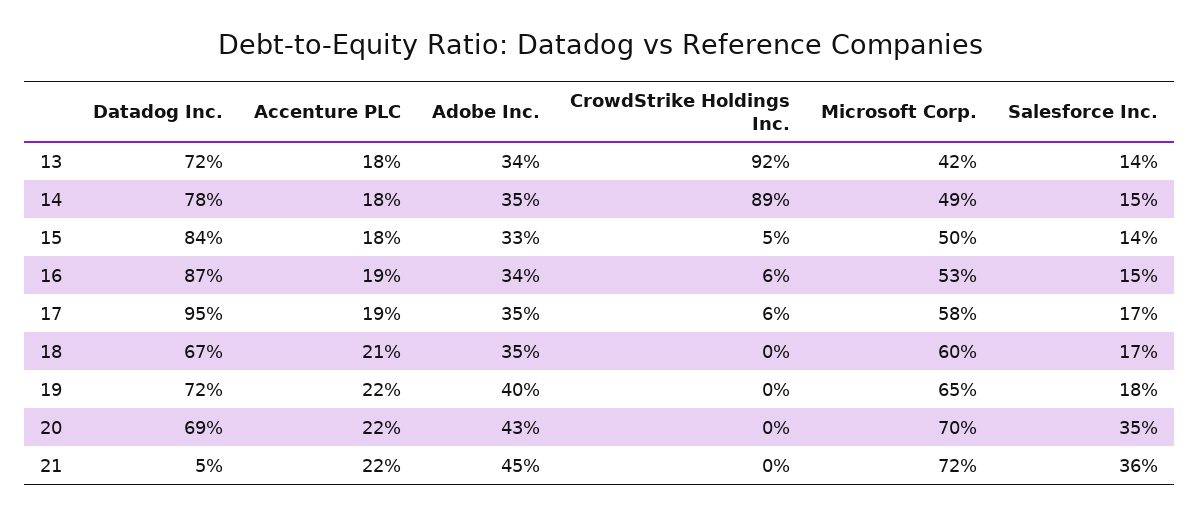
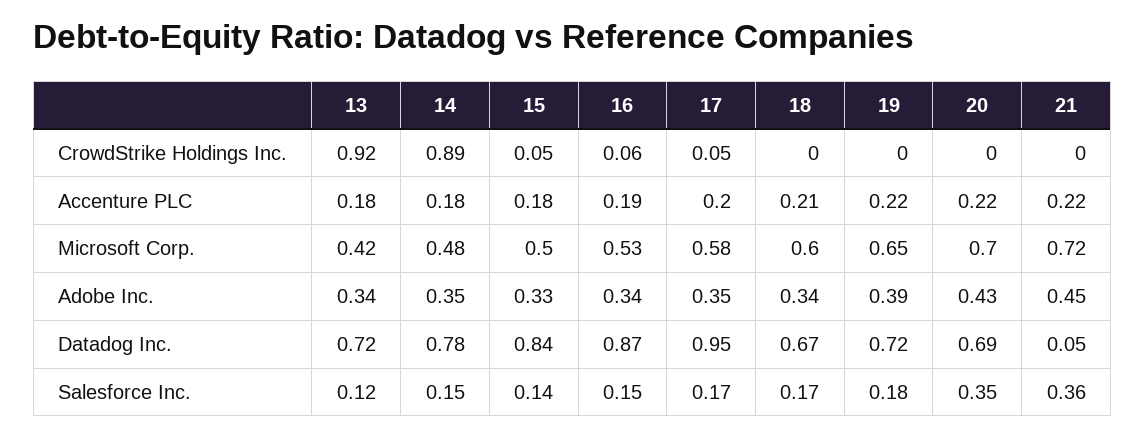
  {
    "Datadog Inc.": {
      "13": 0.72,
      "14": 0.78,
      "15": 0.84,
      "16": 0.87,
      "17": 0.95,
      "18": 0.67,
      "19": 0.72,
      "20": 0.69,
      "21": 0.05
    },
    "Accenture PLC": {
      "13": 0.18,
      "14": 0.18,
      "15": 0.18,
      "16": 0.19,
-     "17": 0.19,
+     "17": 0.2,
      "18": 0.21,
      "19": 0.22,
      "20": 0.22,
      "21": 0.22
    },
    "Adobe Inc.": {
      "13": 0.34,
      "14": 0.35,
      "15": 0.33,
      "16": 0.34,
      "17": 0.35,
-     "18": 0.35,
+     "18": 0.34,
-     "19": 0.4,
+     "19": 0.39,
      "20": 0.43,
      "21": 0.45
    },
    "CrowdStrike Holdings Inc.": {
      "13": 0.92,
      "14": 0.89,
      "15": 0.05,
      "16": 0.06,
-     "17": 0.06,
+     "17": 0.05,
      "18": 0,
      "19": 0,
      "20": 0,
      "21": 0
    },
    "Microsoft Corp.": {
      "13": 0.42,
-     "14": 0.49,
+     "14": 0.48,
      "15": 0.5,
      "16": 0.53,
      "17": 0.58,
      "18": 0.6,
      "19": 0.65,
      "20": 0.7,
      "21": 0.72
    },
    "Salesforce Inc.": {
-     "13": 0.14,
+     "13": 0.12,
      "14": 0.15,
      "15": 0.14,
      "16": 0.15,
      "17": 0.17,
      "18": 0.17,
      "19": 0.18,
      "20": 0.35,
      "21": 0.36
    }
  }

